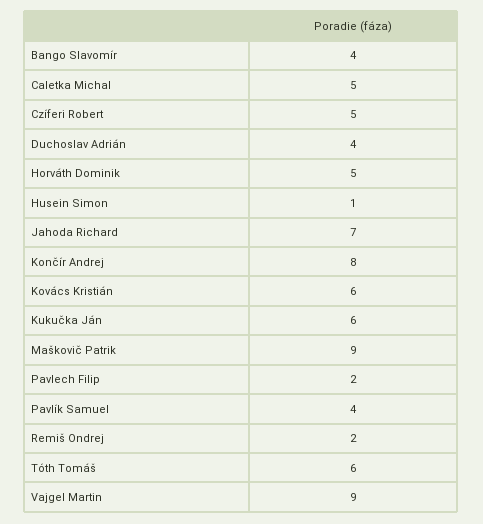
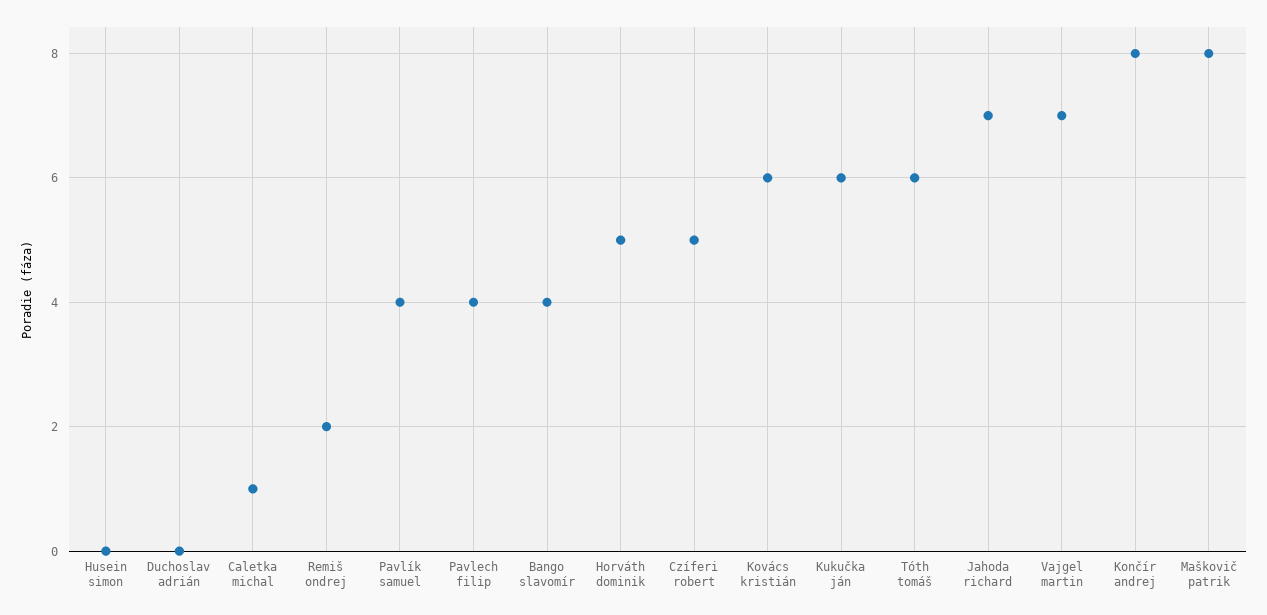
  {
    "Bango Slavomír": 4,
-   "Caletka Michal": 5,
+   "Caletka Michal": 1,
    "Czíferi Robert": 5,
-   "Duchoslav Adrián": 4,
+   "Duchoslav Adrián": 0,
    "Horváth Dominik": 5,
-   "Husein Simon": 1,
+   "Husein Simon": 0,
    "Jahoda Richard": 7,
    "Končír Andrej": 8,
    "Kovács Kristián": 6,
    "Kukučka Ján": 6,
-   "Maškovič Patrik": 9,
+   "Maškovič Patrik": 8,
-   "Pavlech Filip": 2,
+   "Pavlech Filip": 4,
    "Pavlík Samuel": 4,
    "Remiš Ondrej": 2,
    "Tóth Tomáš": 6,
-   "Vajgel Martin": 9
+   "Vajgel Martin": 7
  }

